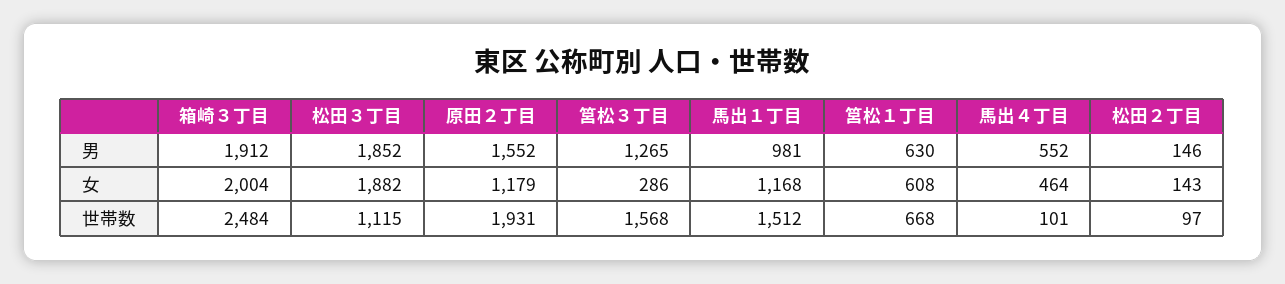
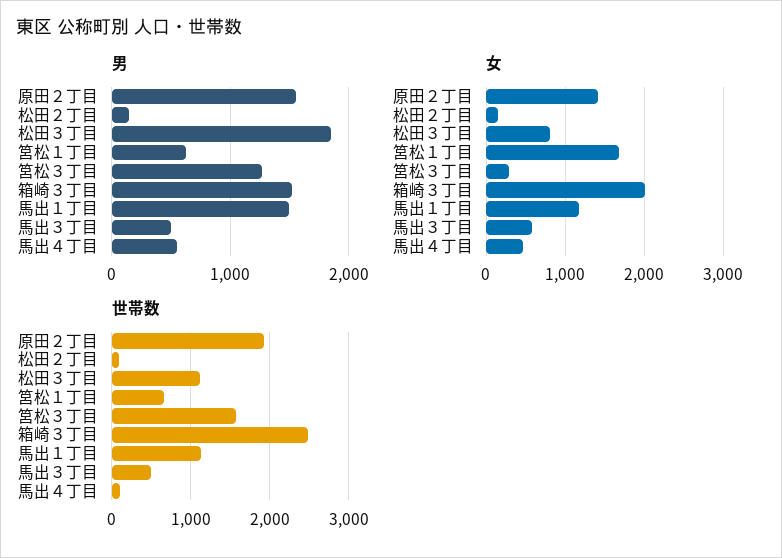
  {
    "男": {
-     "箱崎３丁目": 1912,
+     "箱崎３丁目": 1500,
      "松田３丁目": 1852,
      "原田２丁目": 1552,
      "筥松３丁目": 1265,
-     "馬出１丁目": 981,
+     "馬出１丁目": 1500,
      "筥松１丁目": 630,
      "馬出４丁目": 552,
-     "松田２丁目": 146
+     "松田２丁目": 146,
+     "馬出３丁目": 500
    },
    "女": {
      "箱崎３丁目": 2004,
-     "松田３丁目": 1882,
+     "松田３丁目": 800,
-     "原田２丁目": 1179,
+     "原田２丁目": 1400,
      "筥松３丁目": 286,
      "馬出１丁目": 1168,
-     "筥松１丁目": 608,
+     "筥松１丁目": 1700,
      "馬出４丁目": 464,
-     "松田２丁目": 143
+     "松田２丁目": 143,
+     "馬出３丁目": 600
    },
    "世帯数": {
      "箱崎３丁目": 2484,
      "松田３丁目": 1115,
      "原田２丁目": 1931,
      "筥松３丁目": 1568,
-     "馬出１丁目": 1512,
+     "馬出１丁目": 1100,
      "筥松１丁目": 668,
      "馬出４丁目": 101,
-     "松田２丁目": 97
+     "松田２丁目": 97,
+     "馬出３丁目": 500
    }
  }

